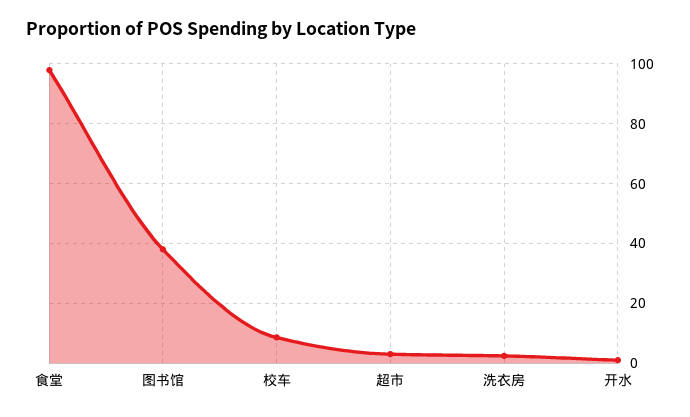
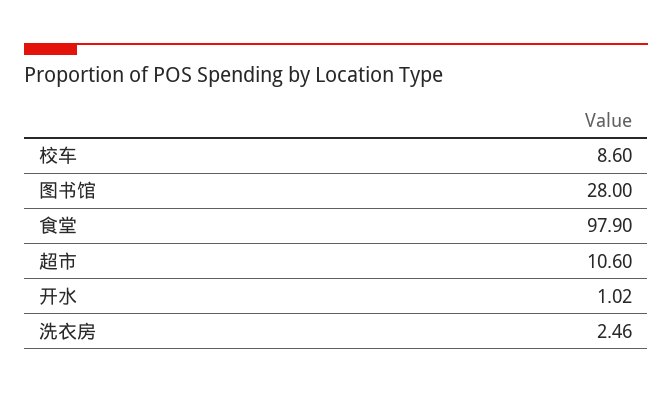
  {
    "食堂": 97.9,
-   "图书馆": 37.5,
+   "图书馆": 28,
    "校车": 8.6,
-   "超市": 2.5,
+   "超市": 10.6,
    "洗衣房": 2.46,
    "开水": 1.02
  }

